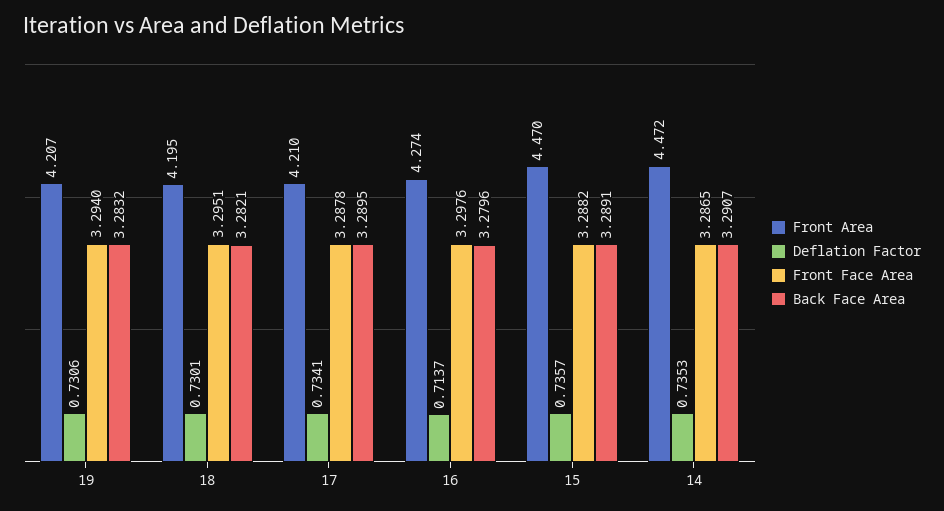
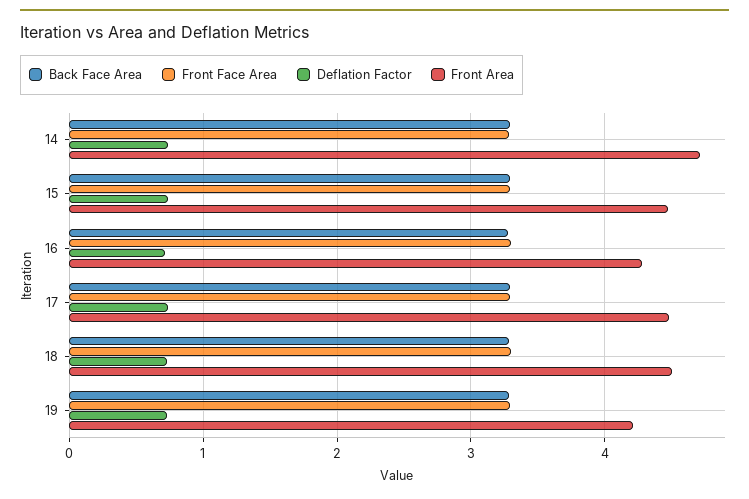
  {
    "Front Area": {
      "19": 4.207,
-     "18": 4.195,
+     "18": 4.5,
-     "17": 4.21,
+     "17": 4.5,
      "16": 4.274,
      "15": 4.47,
-     "14": 4.472
+     "14": 4.7
    },
    "Deflation Factor": {
      "19": 0.7306,
      "18": 0.7301,
      "17": 0.7341,
      "16": 0.7137,
      "15": 0.7357,
      "14": 0.7353
    },
    "Front Face Area": {
      "19": 3.294,
      "18": 3.2951,
      "17": 3.2878,
      "16": 3.2976,
      "15": 3.2882,
      "14": 3.2865
    },
    "Back Face Area": {
      "19": 3.2832,
      "18": 3.2821,
      "17": 3.2895,
      "16": 3.2796,
      "15": 3.2891,
      "14": 3.2907
    }
  }

